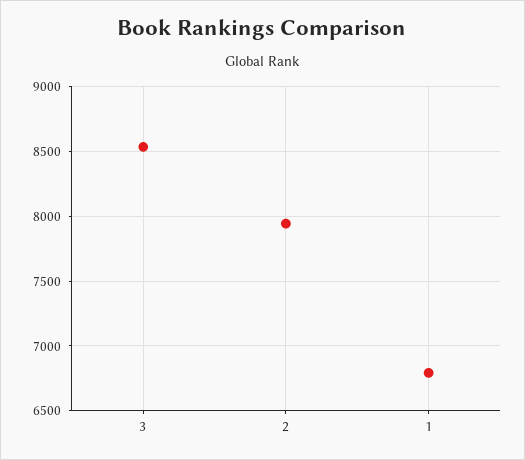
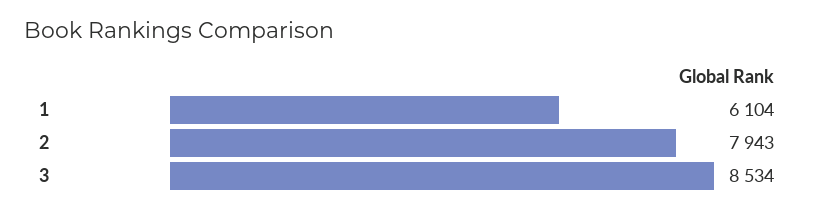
  {
    "3": 8534,
    "2": 7943,
-   "1": 6800
+   "1": 6104
  }

